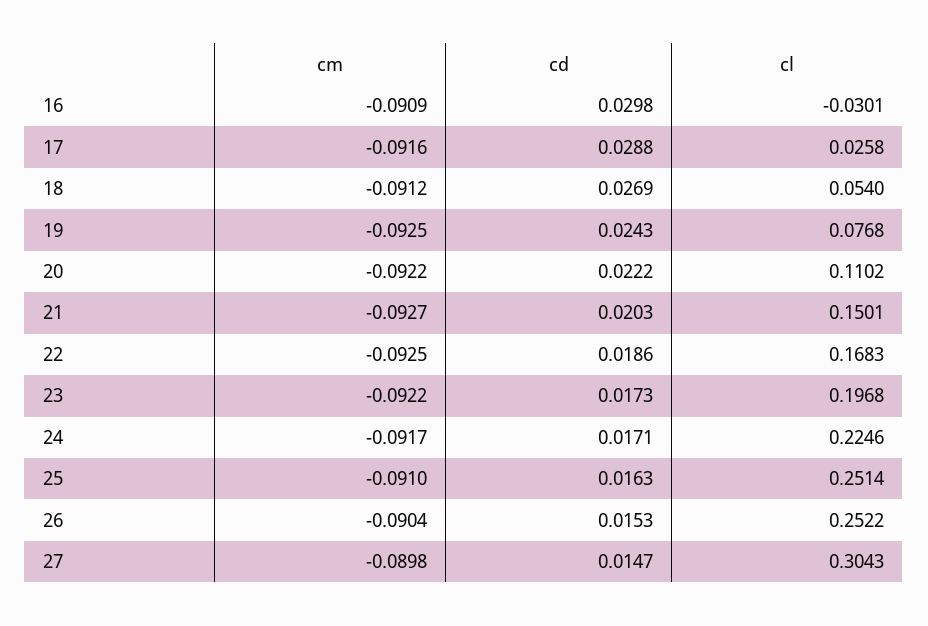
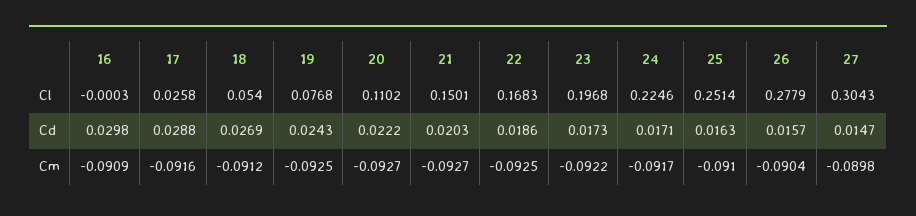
  {
    "cm": {
      "16": -0.0909,
      "17": -0.0916,
      "18": -0.0912,
      "19": -0.0925,
-     "20": -0.0922,
+     "20": -0.0927,
      "21": -0.0927,
      "22": -0.0925,
      "23": -0.0922,
      "24": -0.0917,
      "25": -0.091,
      "26": -0.0904,
      "27": -0.0898
    },
    "cd": {
      "16": 0.0298,
      "17": 0.0288,
      "18": 0.0269,
      "19": 0.0243,
      "20": 0.0222,
      "21": 0.0203,
      "22": 0.0186,
      "23": 0.0173,
      "24": 0.0171,
      "25": 0.0163,
-     "26": 0.0153,
+     "26": 0.0157,
      "27": 0.0147
    },
    "cl": {
-     "16": -0.0301,
+     "16": -0.0003,
      "17": 0.0258,
      "18": 0.054,
      "19": 0.0768,
      "20": 0.1102,
      "21": 0.1501,
      "22": 0.1683,
      "23": 0.1968,
      "24": 0.2246,
      "25": 0.2514,
-     "26": 0.2522,
+     "26": 0.2779,
      "27": 0.3043
    }
  }

